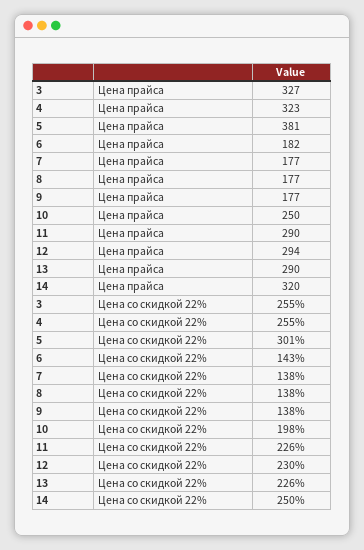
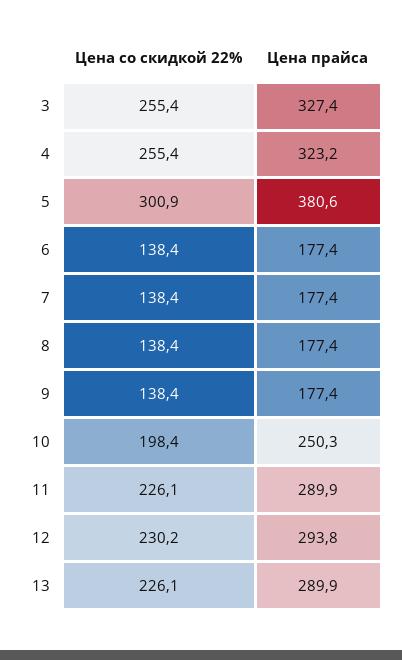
  {
    "3": {
      "Цена прайса": 327.4,
      "Цена со скидкой 22%": 255.4
    },
    "4": {
      "Цена прайса": 323.2,
      "Цена со скидкой 22%": 255.4
    },
    "5": {
      "Цена прайса": 380.6,
      "Цена со скидкой 22%": 300.9
    },
    "6": {
-     "Цена прайса": 182,
+     "Цена прайса": 177.4,
-     "Цена со скидкой 22%": 143
+     "Цена со скидкой 22%": 138.4
    },
    "7": {
      "Цена прайса": 177.4,
      "Цена со скидкой 22%": 138.4
    },
    "8": {
      "Цена прайса": 177.4,
      "Цена со скидкой 22%": 138.4
    },
    "9": {
      "Цена прайса": 177.4,
      "Цена со скидкой 22%": 138.4
    },
    "10": {
      "Цена прайса": 250.3,
      "Цена со скидкой 22%": 198.4
    },
    "11": {
      "Цена прайса": 289.9,
      "Цена со скидкой 22%": 226.1
    },
    "12": {
      "Цена прайса": 293.8,
      "Цена со скидкой 22%": 230.2
    },
    "13": {
      "Цена прайса": 289.9,
      "Цена со скидкой 22%": 226.1
-   },
+   }
-   "14": {
-     "Цена прайса": 320,
-     "Цена со скидкой 22%": 250
-   }
  }

